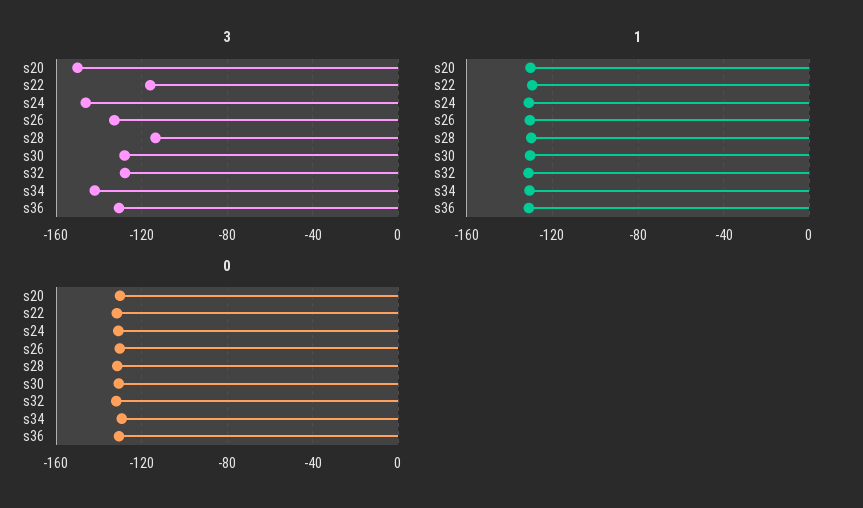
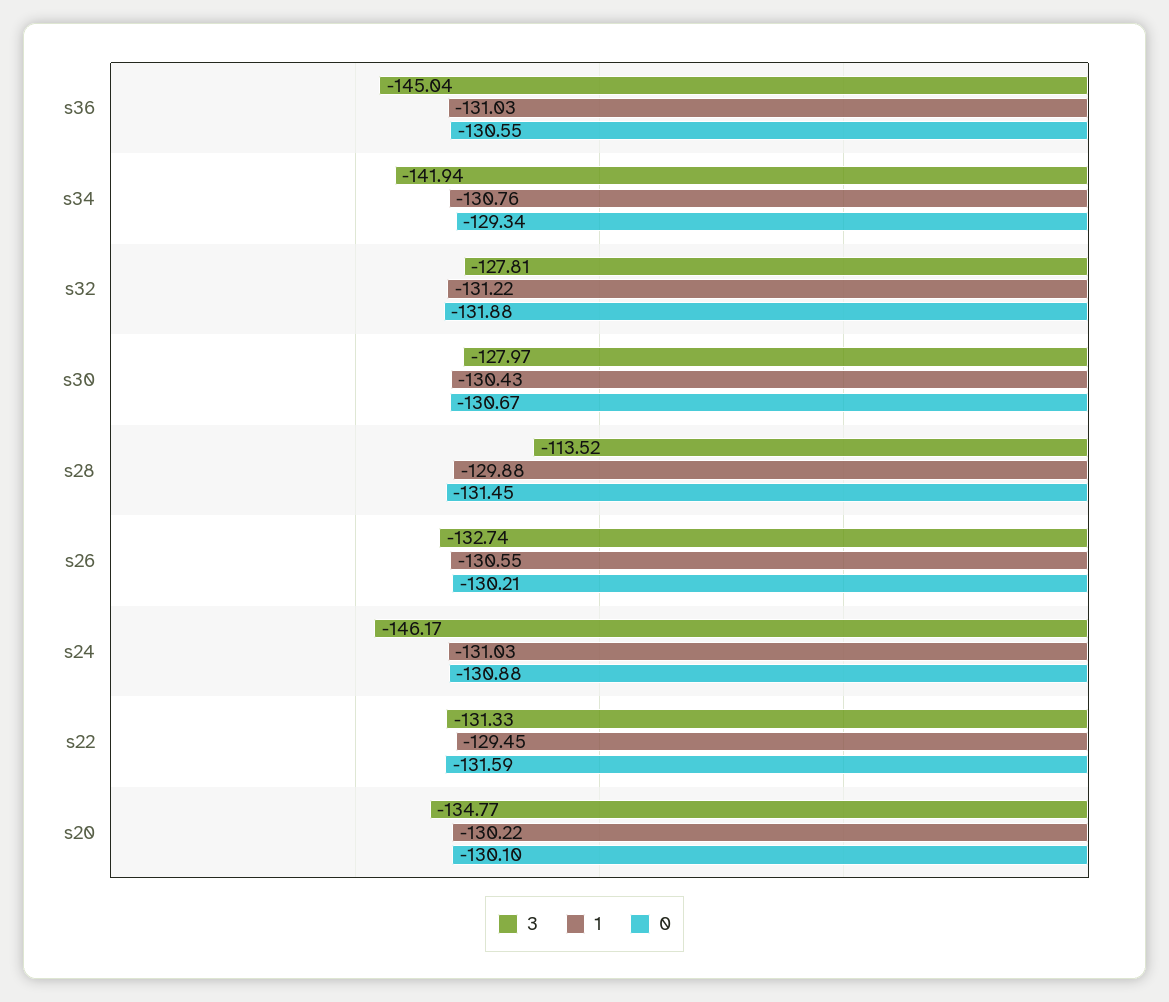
  {
    "3": {
-     "s20": -150,
+     "s20": -134.77,
-     "s22": -115,
+     "s22": -131.33,
      "s24": -146.17,
      "s26": -132.74,
      "s28": -113.52,
      "s30": -127.97,
      "s32": -127.81,
      "s34": -141.94,
-     "s36": -130
+     "s36": -145.04
    },
    "1": {
      "s20": -130.22,
      "s22": -129.45,
      "s24": -131.03,
      "s26": -130.55,
      "s28": -129.88,
      "s30": -130.43,
      "s32": -131.22,
      "s34": -130.76,
      "s36": -131.03
    },
    "0": {
      "s20": -130.1,
      "s22": -131.59,
      "s24": -130.88,
      "s26": -130.21,
      "s28": -131.45,
      "s30": -130.67,
      "s32": -131.88,
      "s34": -129.34,
      "s36": -130.55
    }
  }

